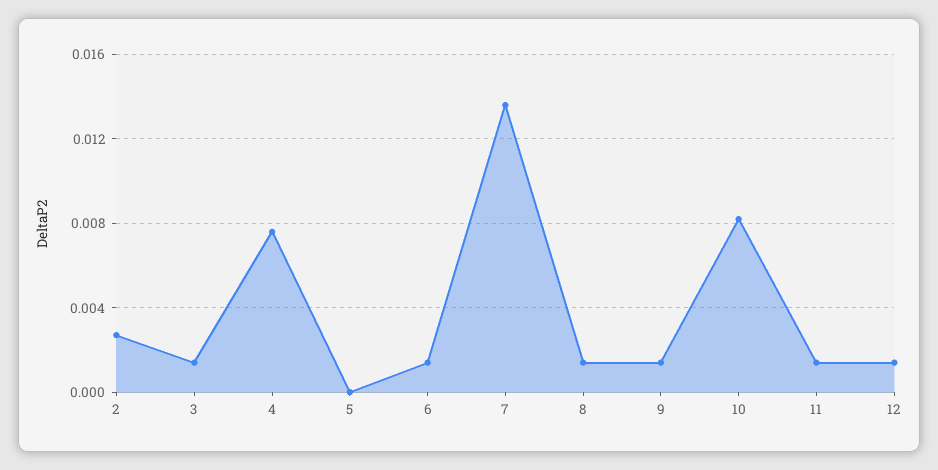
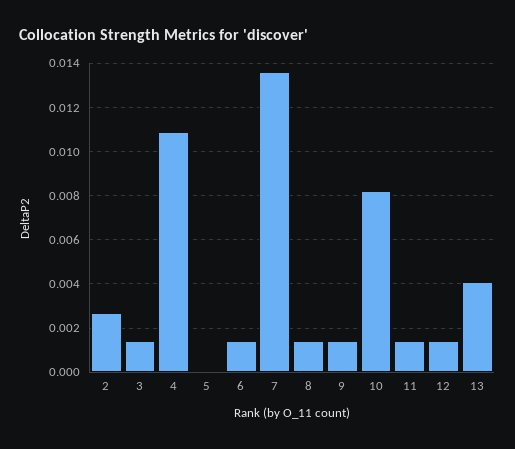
  {
    "2": 0.0025,
    "3": 0.0015,
-   "4": 0.0075,
+   "4": 0.011,
    "5": 0,
    "6": 0.0015,
    "7": 0.0135,
    "8": 0.0015,
    "9": 0.0015,
    "10": 0.008,
    "11": 0.0015,
-   "12": 0.0015
+   "12": 0.0015,
+   "13": 0.004
  }

